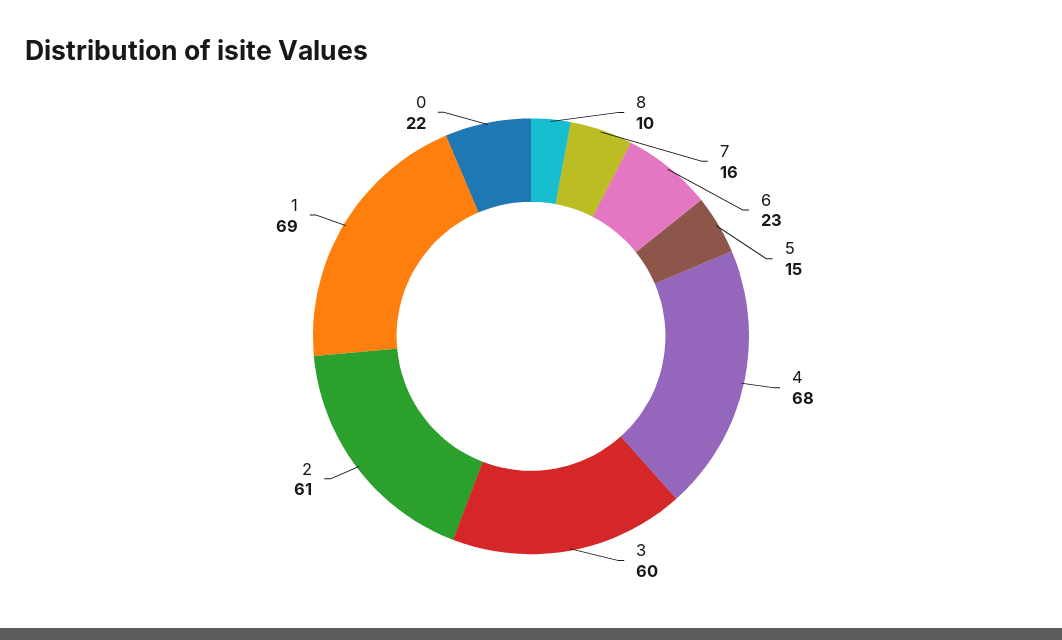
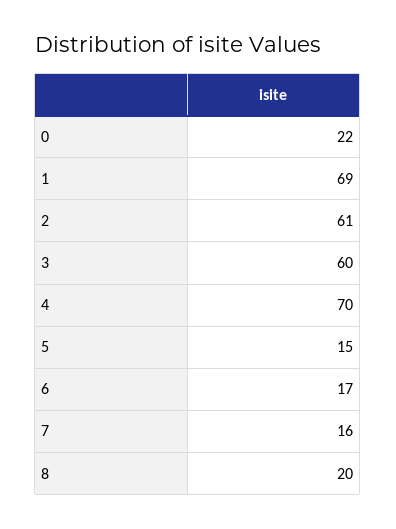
  {
-   "8": 10,
+   "8": 20,
    "7": 16,
-   "6": 23,
+   "6": 17,
    "5": 15,
-   "4": 68,
+   "4": 70,
    "3": 60,
    "2": 61,
    "1": 69,
    "0": 22
  }

